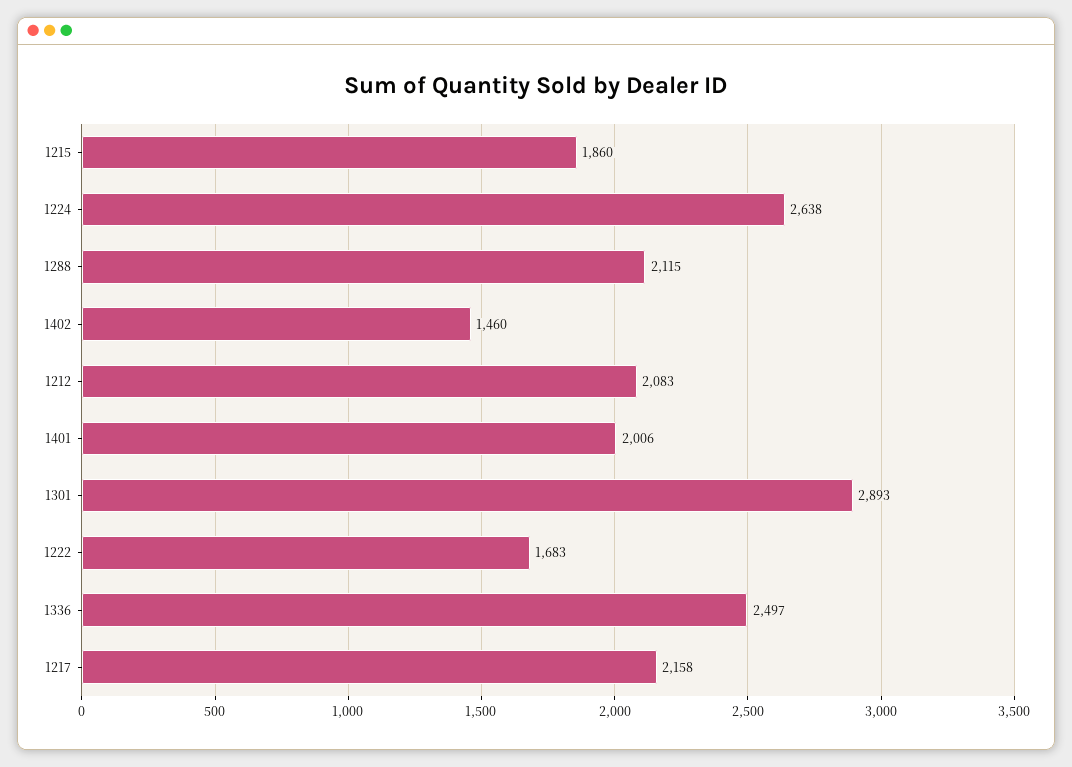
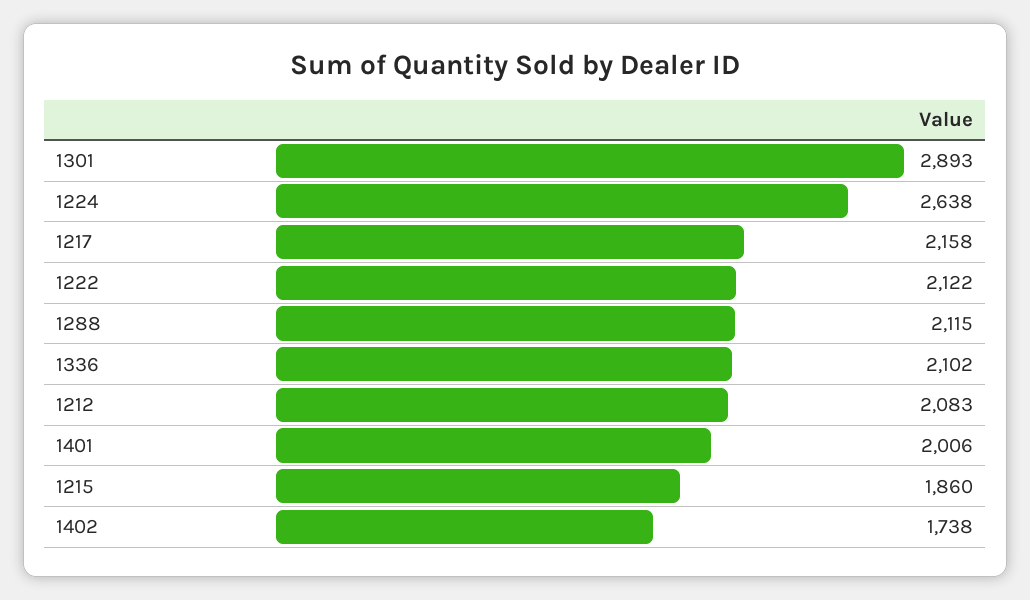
  {
    "1215": 1860,
    "1224": 2638,
    "1288": 2115,
-   "1402": 1460,
+   "1402": 1738,
    "1212": 2083,
    "1401": 2006,
    "1301": 2893,
-   "1222": 1683,
+   "1222": 2122,
-   "1336": 2497,
+   "1336": 2102,
    "1217": 2158
  }

